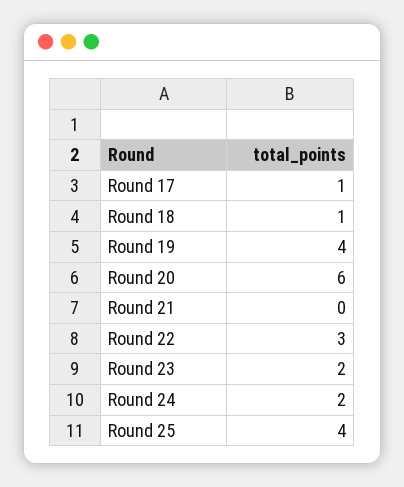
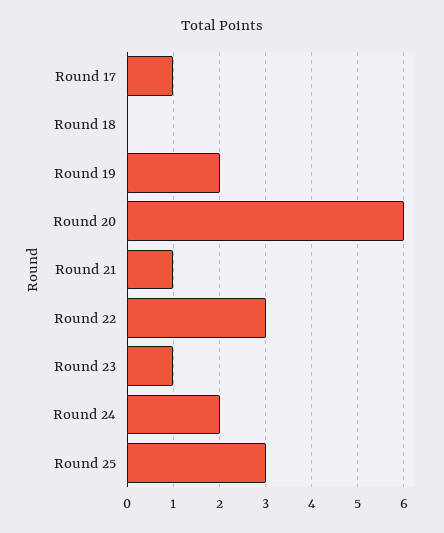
  {
    "Round 17": 1,
-   "Round 18": 1,
+   "Round 18": 0,
-   "Round 19": 4,
+   "Round 19": 2,
    "Round 20": 6,
-   "Round 21": 0,
+   "Round 21": 1,
    "Round 22": 3,
-   "Round 23": 2,
+   "Round 23": 1,
    "Round 24": 2,
-   "Round 25": 4
+   "Round 25": 3
  }

